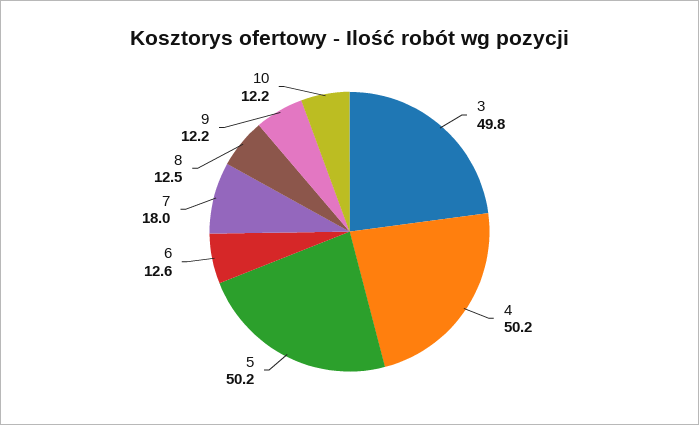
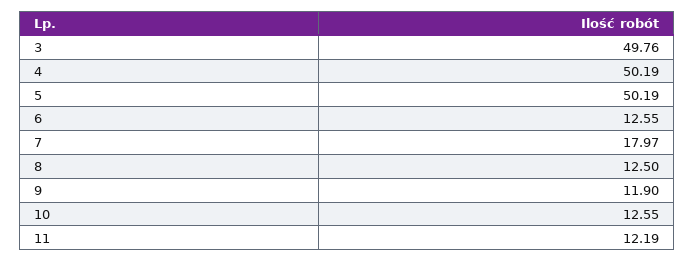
  {
    "3": 49.76,
    "4": 50.19,
    "5": 50.19,
    "6": 12.55,
    "7": 17.97,
    "8": 12.5,
-   "9": 12.2,
+   "9": 11.9,
-   "10": 12.2
+   "10": 12.55,
+   "11": 12.19
  }

